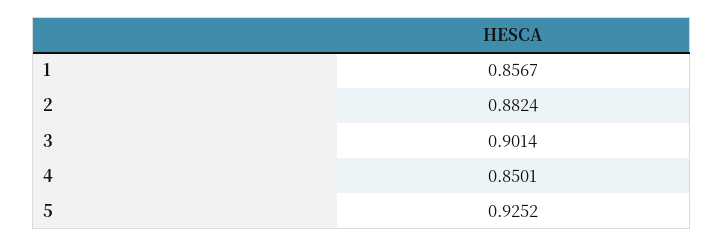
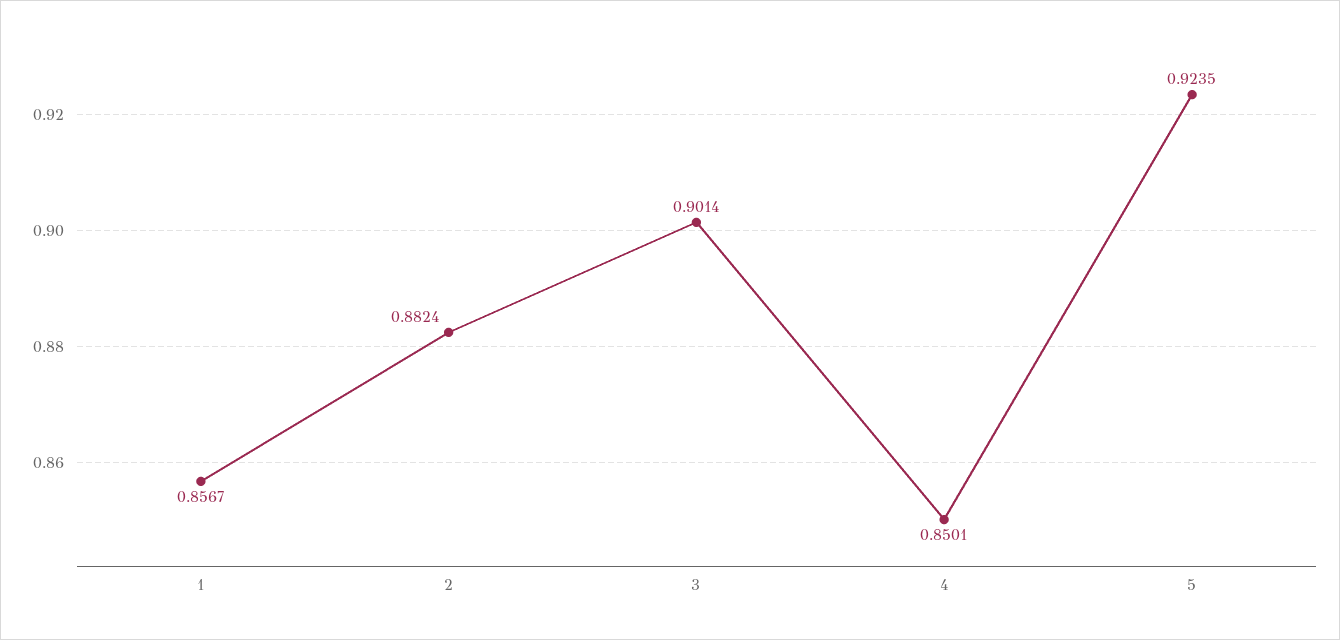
  {
    "1": 0.8567,
    "2": 0.8824,
    "3": 0.9014,
    "4": 0.8501,
-   "5": 0.9252
+   "5": 0.9235
  }

